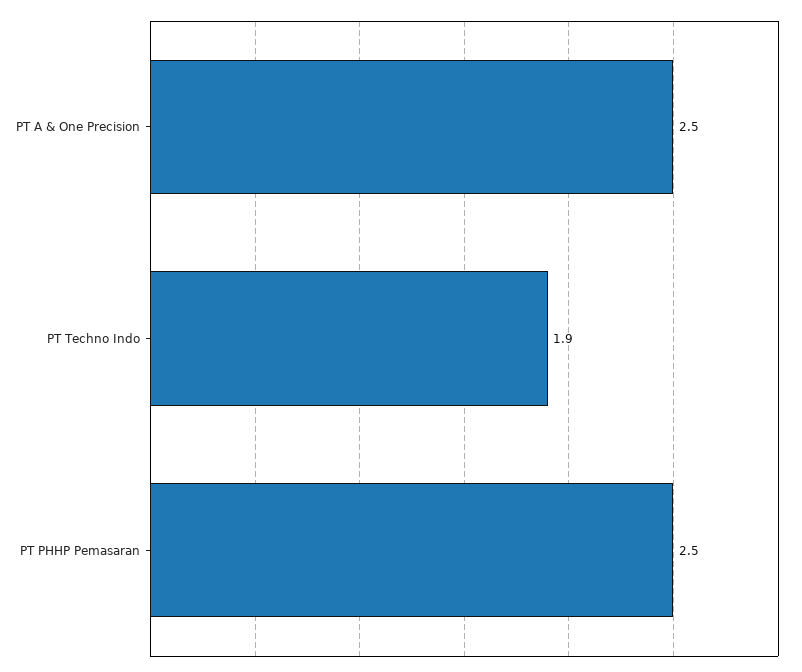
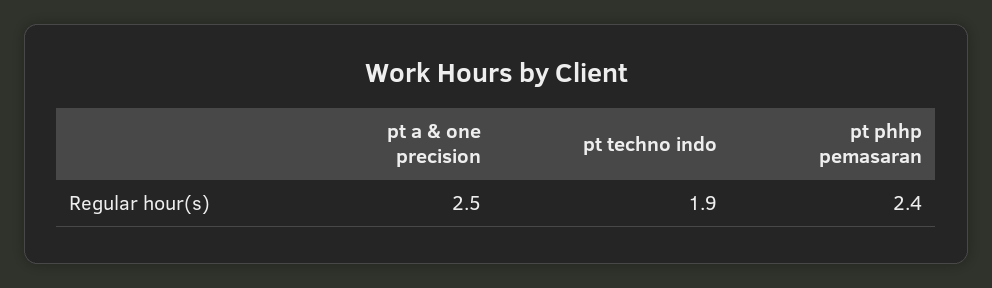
  {
    "PT A & One Precision": 2.5,
    "PT Techno Indo": 1.9,
-   "PT PHHP Pemasaran": 2.5
+   "PT PHHP Pemasaran": 2.4
  }

